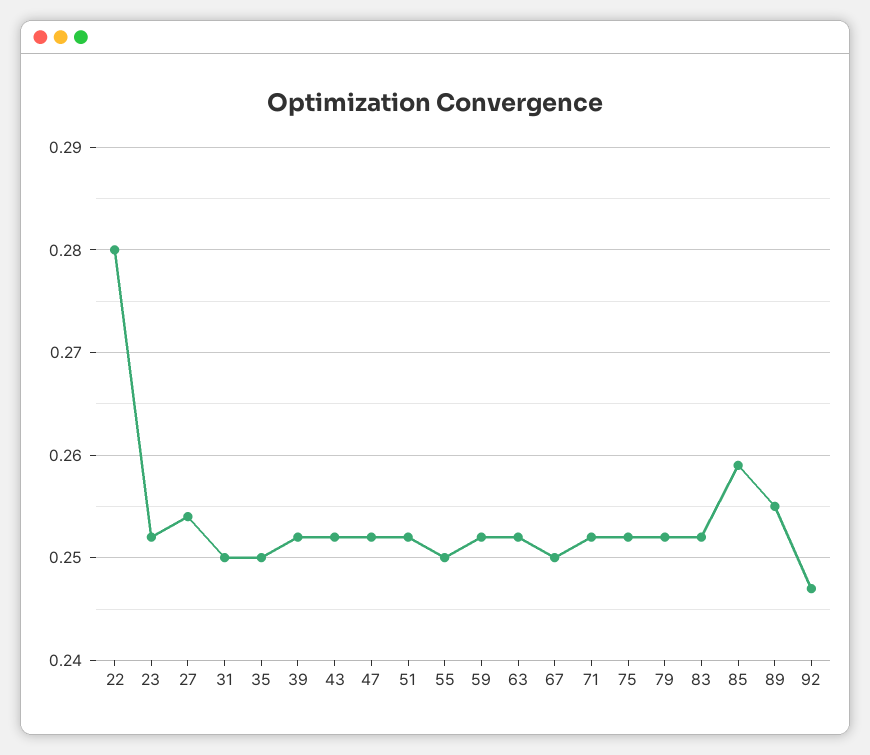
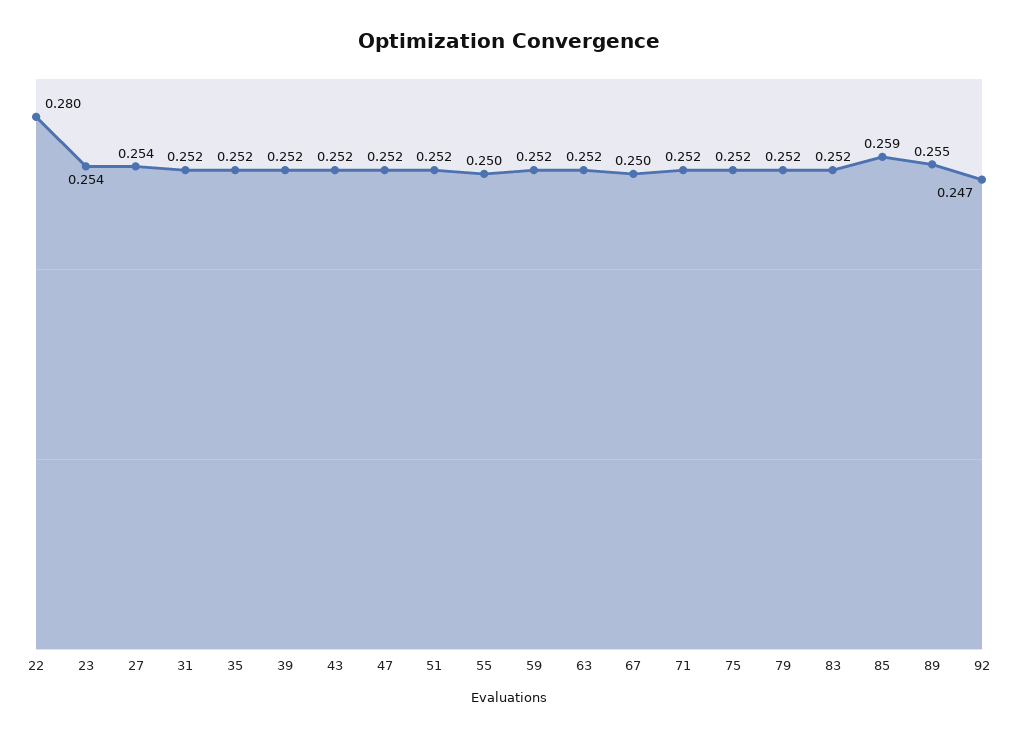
  {
    "22": 0.28,
-   "23": 0.252,
+   "23": 0.254,
    "27": 0.254,
-   "31": 0.25,
+   "31": 0.252,
-   "35": 0.25,
+   "35": 0.252,
    "39": 0.252,
    "43": 0.252,
    "47": 0.252,
    "51": 0.252,
    "55": 0.25,
    "59": 0.252,
    "63": 0.252,
    "67": 0.25,
    "71": 0.252,
    "75": 0.252,
    "79": 0.252,
    "83": 0.252,
    "85": 0.259,
    "89": 0.255,
    "92": 0.247
  }

